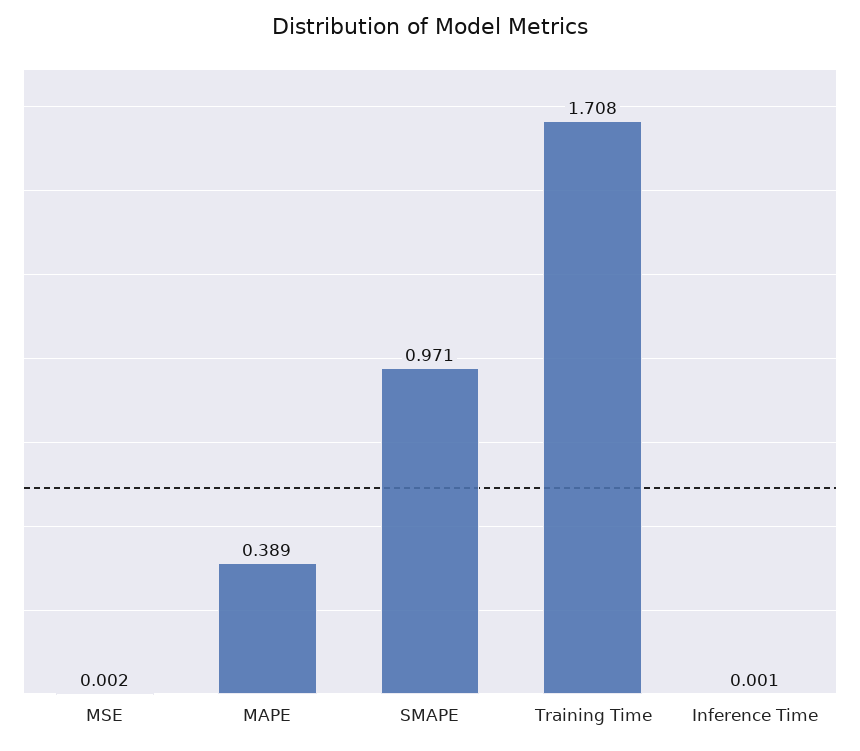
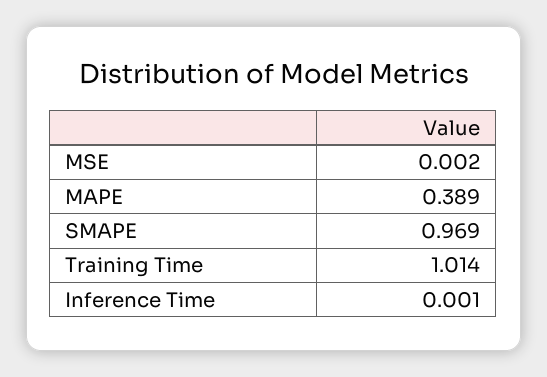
  {
    "MSE": 0.002,
    "MAPE": 0.389,
-   "SMAPE": 0.971,
+   "SMAPE": 0.969,
-   "Training Time": 1.708,
+   "Training Time": 1.014,
    "Inference Time": 0.001
  }

